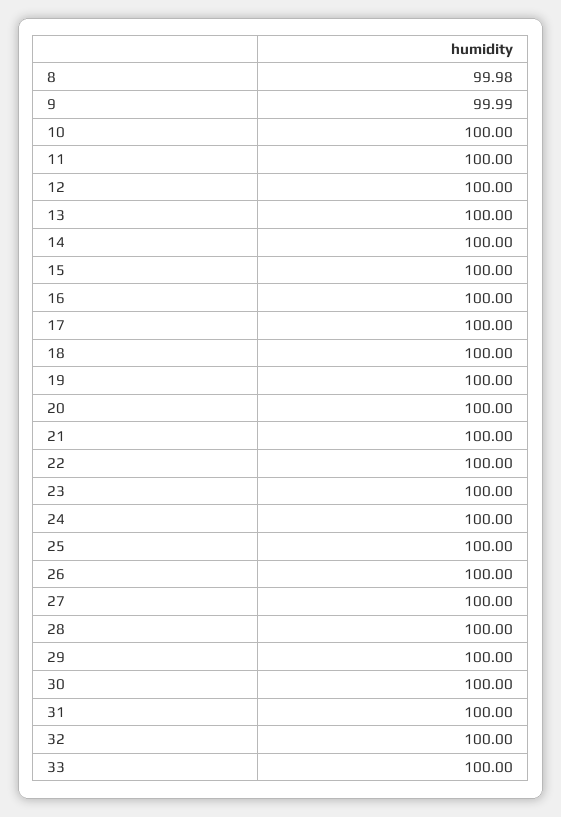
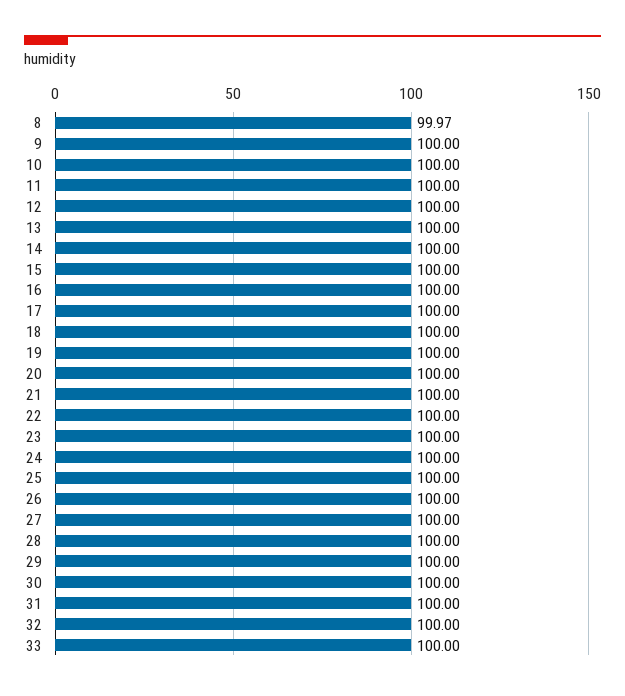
  {
-   "8": 99.98,
+   "8": 99.97,
-   "9": 99.99,
+   "9": 100,
    "10": 100,
    "11": 100,
    "12": 100,
    "13": 100,
    "14": 100,
    "15": 100,
    "16": 100,
    "17": 100,
    "18": 100,
    "19": 100,
    "20": 100,
    "21": 100,
    "22": 100,
    "23": 100,
    "24": 100,
    "25": 100,
    "26": 100,
    "27": 100,
    "28": 100,
    "29": 100,
    "30": 100,
    "31": 100,
    "32": 100,
    "33": 100
  }

